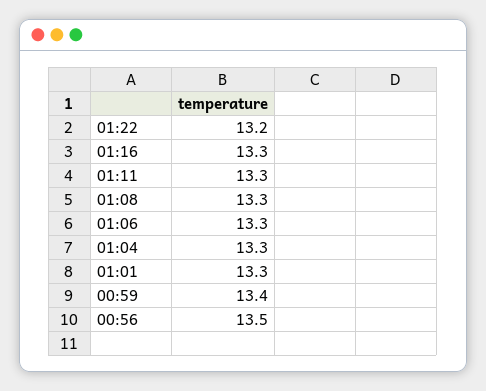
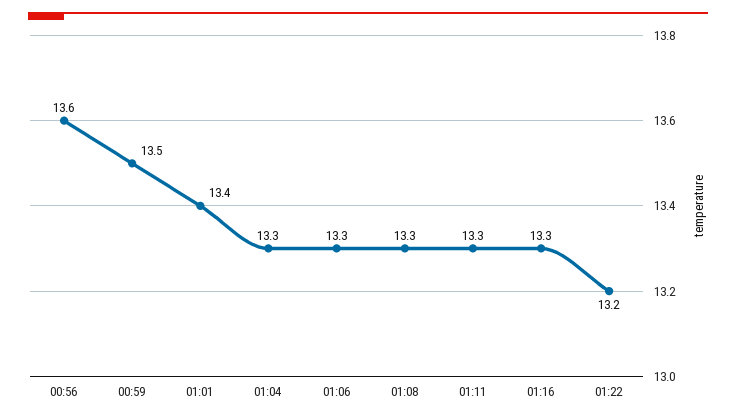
  {
    "01:22": 13.2,
    "01:16": 13.3,
    "01:11": 13.3,
    "01:08": 13.3,
    "01:06": 13.3,
    "01:04": 13.3,
-   "01:01": 13.3,
+   "01:01": 13.4,
-   "00:59": 13.4,
+   "00:59": 13.5,
-   "00:56": 13.5
+   "00:56": 13.6
  }

